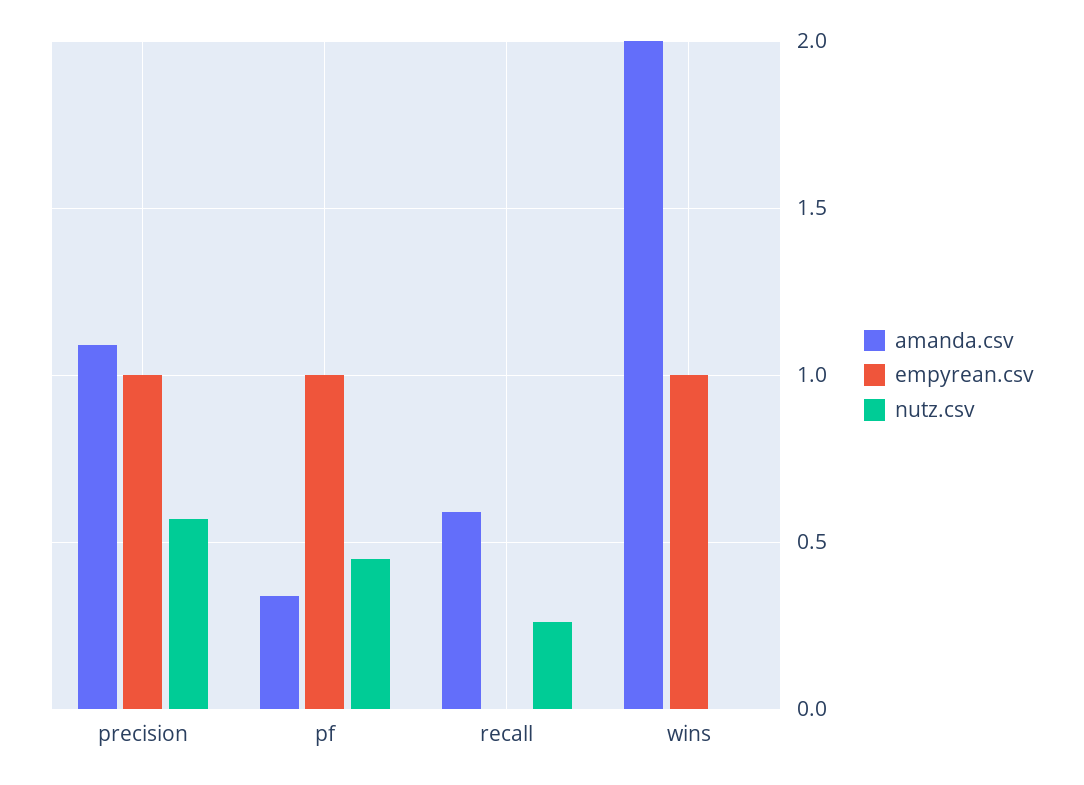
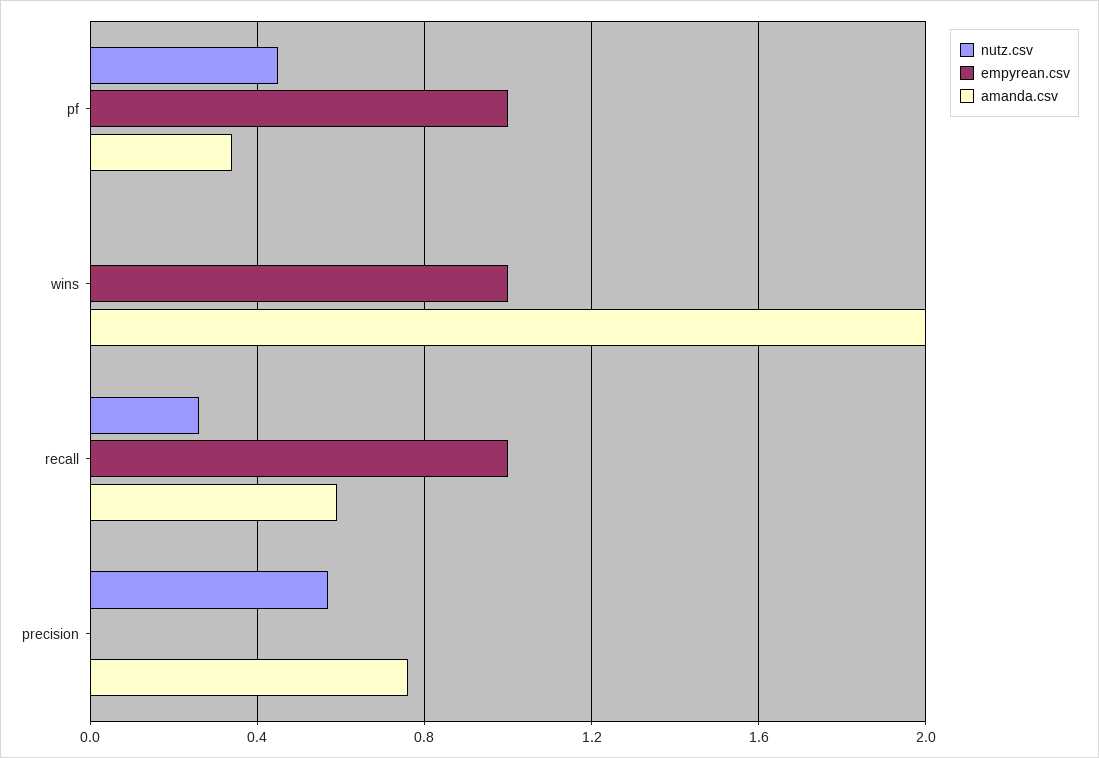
  {
    "amanda.csv": {
-     "precision": 1.1,
+     "precision": 0.75,
      "pf": 0.35,
      "recall": 0.6,
      "wins": 2
    },
    "empyrean.csv": {
-     "precision": 1,
+     "precision": 0,
      "pf": 1,
-     "recall": 0,
+     "recall": 1,
      "wins": 1
    },
    "nutz.csv": {
      "precision": 0.55,
      "pf": 0.45,
      "recall": 0.25,
      "wins": 0
    }
  }

